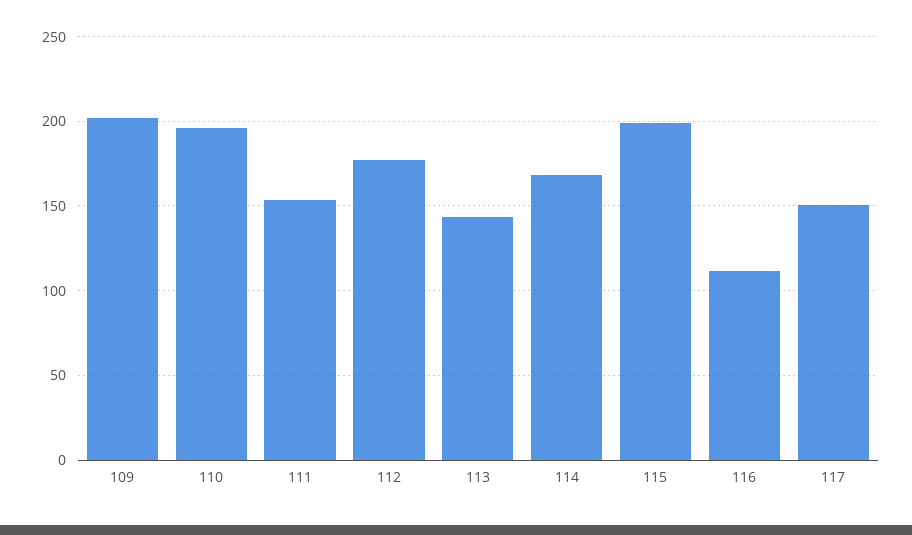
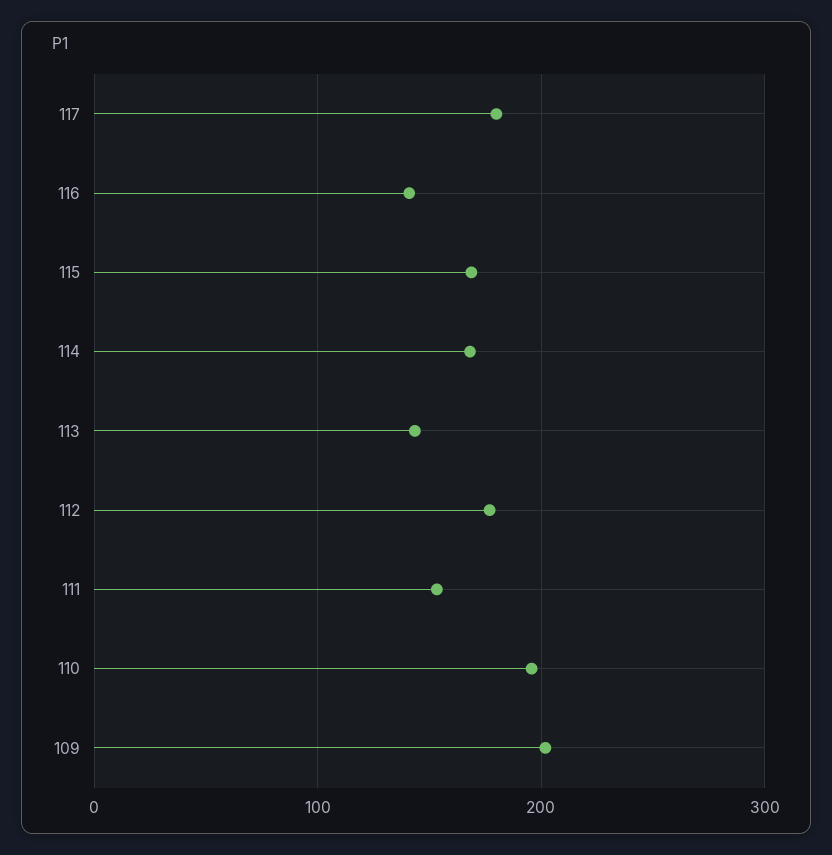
  {
    "109": 200,
    "110": 195,
    "111": 155,
    "112": 175,
    "113": 145,
    "114": 170,
-   "115": 200,
+   "115": 170,
-   "116": 110,
+   "116": 140,
-   "117": 150
+   "117": 180
  }

